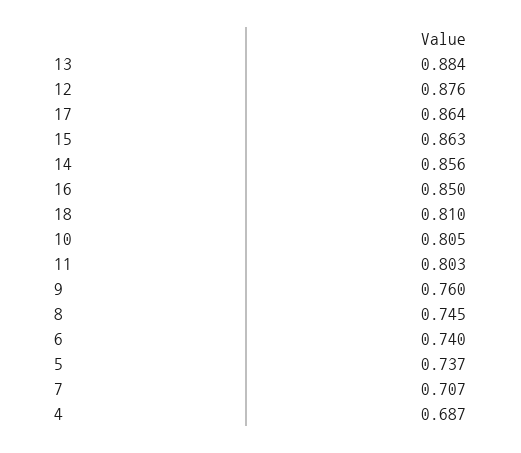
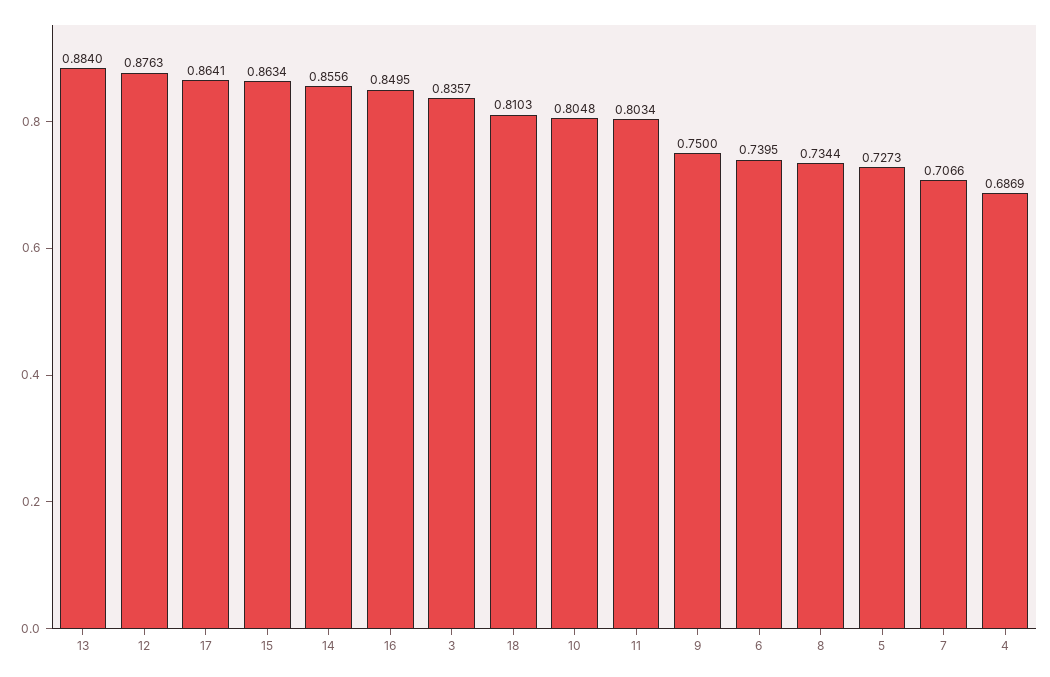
  {
    "13": 0.884,
    "12": 0.8763,
    "17": 0.8641,
    "15": 0.8634,
    "14": 0.8556,
    "16": 0.8495,
    "18": 0.8103,
    "10": 0.8048,
    "11": 0.8034,
-   "9": 0.76,
+   "9": 0.75,
-   "8": 0.745,
+   "8": 0.7344,
    "6": 0.7395,
-   "5": 0.737,
+   "5": 0.7273,
    "7": 0.7066,
-   "4": 0.6869
+   "4": 0.6869,
+   "3": 0.8357
  }

